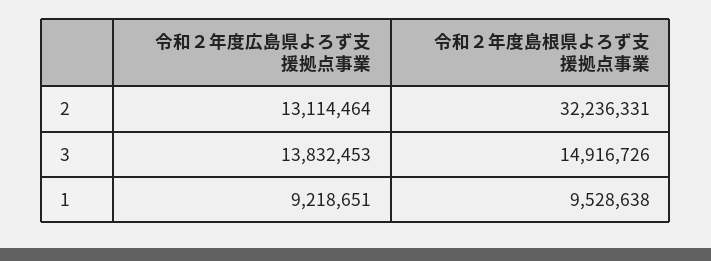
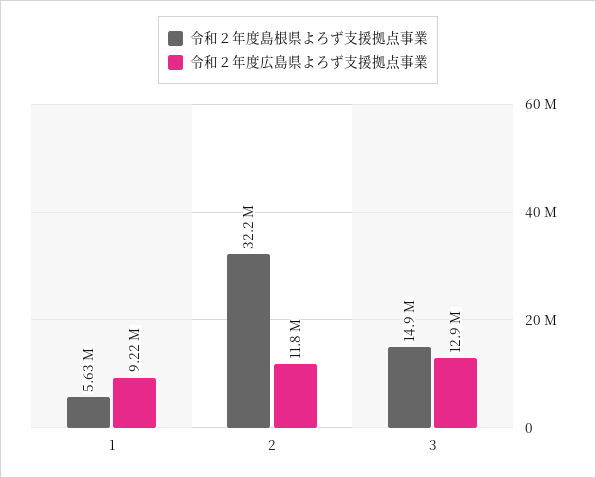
  {
    "令和２年度広島県よろず支援拠点事業": {
-     "2": 13114464,
+     "2": 11800000,
-     "3": 13832453,
+     "3": 12900000,
      "1": 9218651
    },
    "令和２年度島根県よろず支援拠点事業": {
      "2": 32236331,
      "3": 14916726,
-     "1": 9528638
+     "1": 5630000
    }
  }

